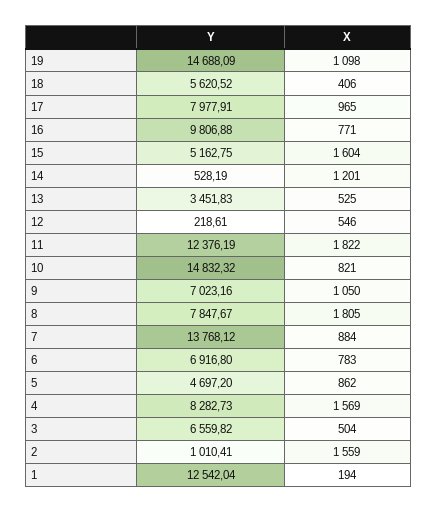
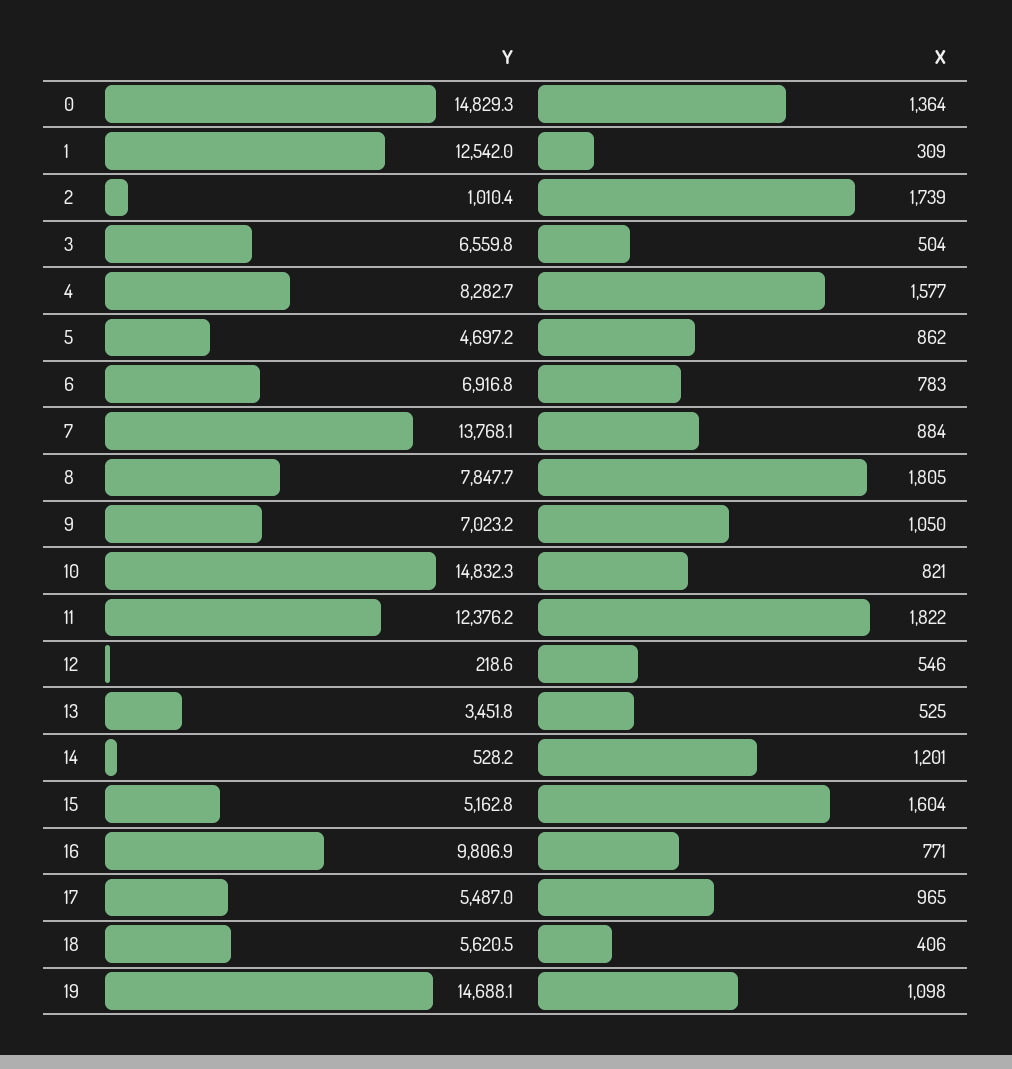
  {
    "Y": {
      "19": 14688.09,
      "18": 5620.52,
-     "17": 7977.91,
+     "17": 5487,
      "16": 9806.88,
      "15": 5162.75,
      "14": 528.19,
      "13": 3451.83,
      "12": 218.61,
      "11": 12376.19,
      "10": 14832.32,
      "9": 7023.16,
      "8": 7847.67,
      "7": 13768.12,
      "6": 6916.8,
      "5": 4697.2,
      "4": 8282.73,
      "3": 6559.82,
      "2": 1010.41,
-     "1": 12542.04
+     "1": 12542.04,
+     "0": 14829.3
    },
    "X": {
      "19": 1098,
      "18": 406,
      "17": 965,
      "16": 771,
      "15": 1604,
      "14": 1201,
      "13": 525,
      "12": 546,
      "11": 1822,
      "10": 821,
      "9": 1050,
      "8": 1805,
      "7": 884,
      "6": 783,
      "5": 862,
-     "4": 1569,
+     "4": 1577,
      "3": 504,
-     "2": 1559,
+     "2": 1739,
-     "1": 194
+     "1": 309,
+     "0": 1364
    }
  }

